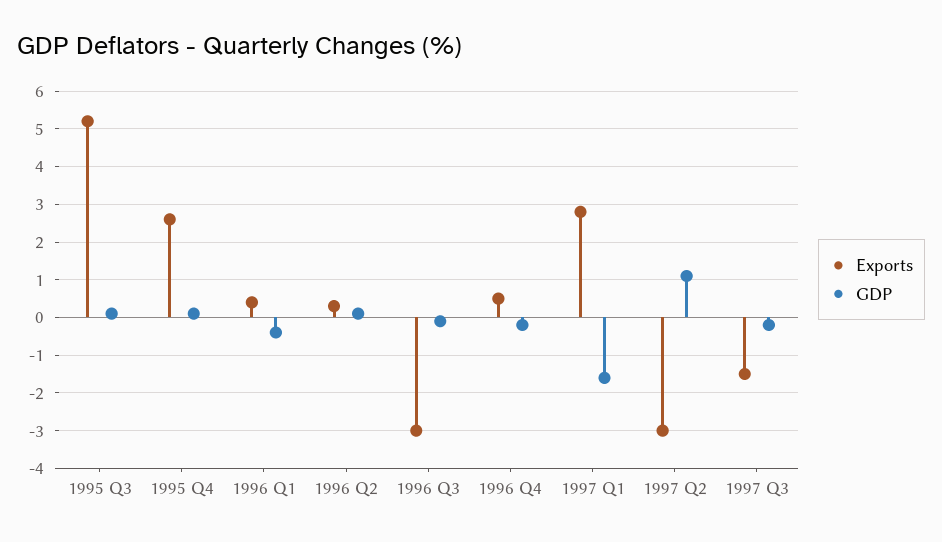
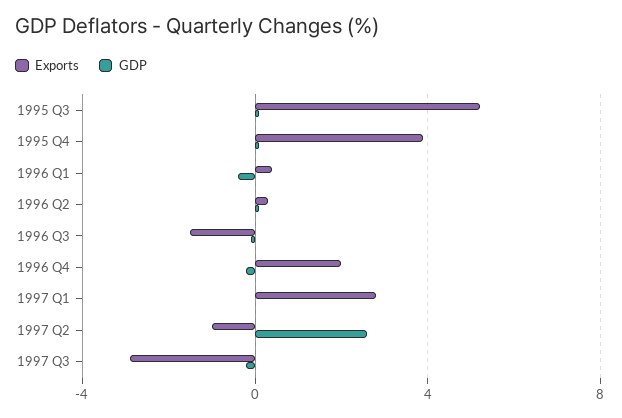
  {
    "Exports": {
      "1995 Q3": 5,
-     "1995 Q4": 2.5,
+     "1995 Q4": 4,
      "1996 Q1": 0.5,
      "1996 Q2": 0.5,
-     "1996 Q3": -3,
+     "1996 Q3": -1.5,
-     "1996 Q4": 0.5,
+     "1996 Q4": 2,
      "1997 Q1": 3,
-     "1997 Q2": -3,
+     "1997 Q2": -1,
-     "1997 Q3": -1.5
+     "1997 Q3": -3
    },
    "GDP": {
      "1995 Q3": 0,
      "1995 Q4": 0,
      "1996 Q1": -0.5,
      "1996 Q2": 0,
      "1996 Q3": 0,
      "1996 Q4": 0,
-     "1997 Q1": -1.5,
+     "1997 Q1": 0,
-     "1997 Q2": 1,
+     "1997 Q2": 2.5,
      "1997 Q3": 0
    }
  }

